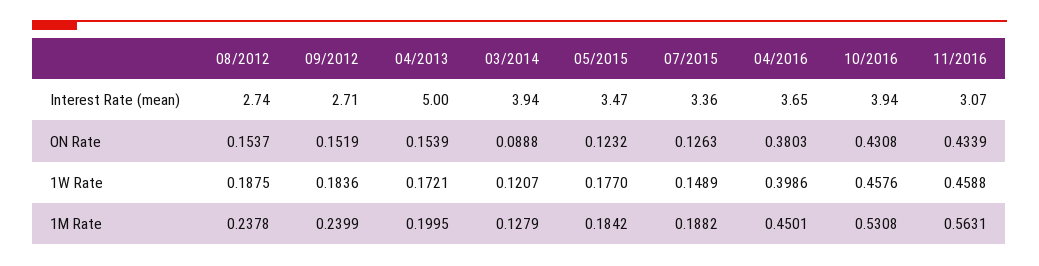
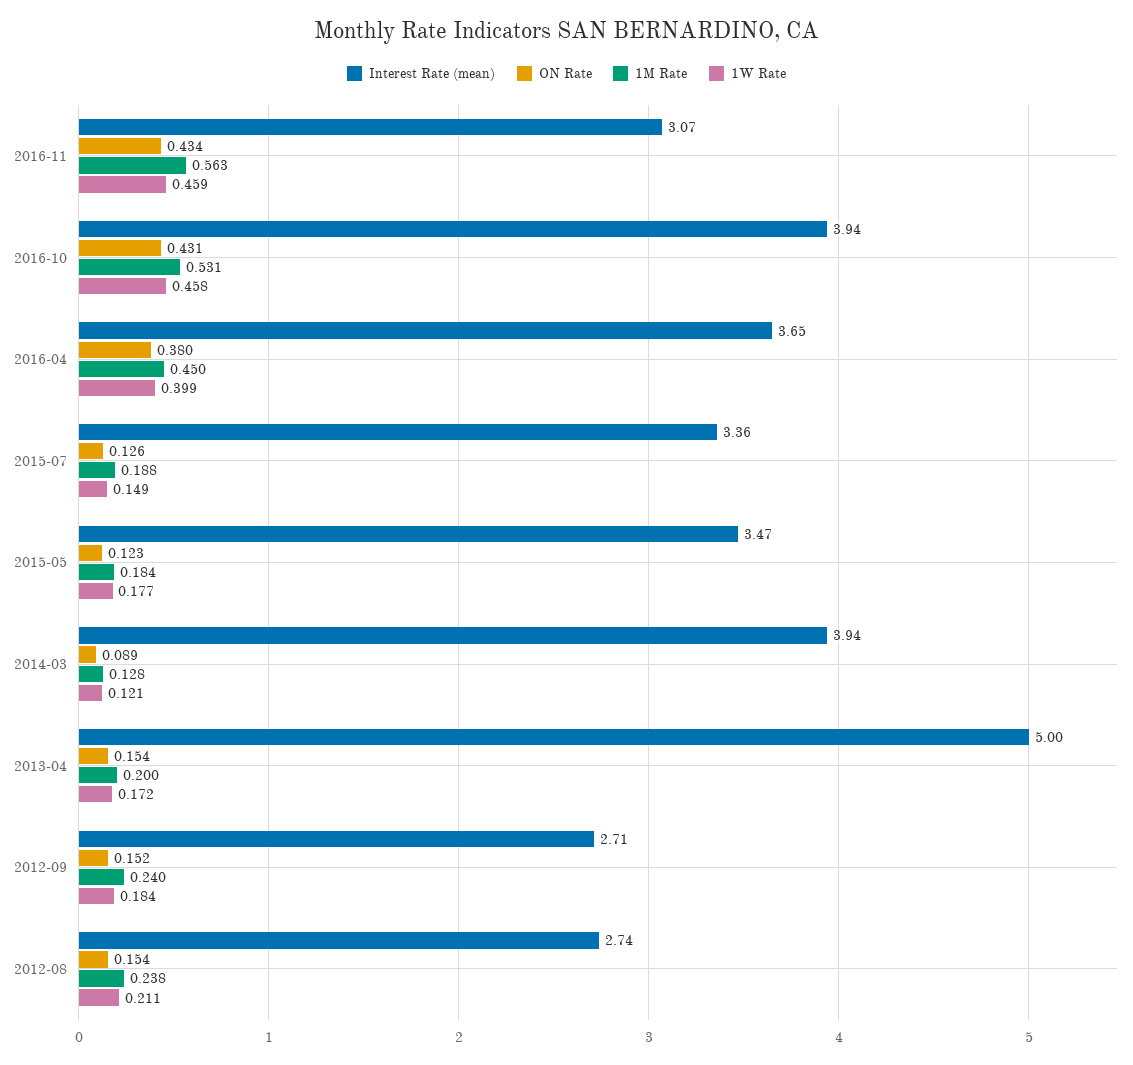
  {
    "Interest Rate (mean)": {
      "08/2012": 2.74,
      "09/2012": 2.71,
      "04/2013": 5,
      "03/2014": 3.94,
      "05/2015": 3.47,
      "07/2015": 3.36,
      "04/2016": 3.65,
      "10/2016": 3.94,
      "11/2016": 3.07
    },
    "ON Rate": {
      "08/2012": 0.1537,
      "09/2012": 0.1519,
      "04/2013": 0.1539,
      "03/2014": 0.0888,
      "05/2015": 0.1232,
      "07/2015": 0.1263,
      "04/2016": 0.3803,
      "10/2016": 0.4308,
      "11/2016": 0.4339
    },
    "1W Rate": {
-     "08/2012": 0.1875,
+     "08/2012": 0.211,
      "09/2012": 0.1836,
      "04/2013": 0.1721,
      "03/2014": 0.1207,
      "05/2015": 0.177,
      "07/2015": 0.1489,
      "04/2016": 0.3986,
      "10/2016": 0.4576,
      "11/2016": 0.4588
    },
    "1M Rate": {
      "08/2012": 0.2378,
      "09/2012": 0.2399,
      "04/2013": 0.1995,
      "03/2014": 0.1279,
      "05/2015": 0.1842,
      "07/2015": 0.1882,
      "04/2016": 0.4501,
      "10/2016": 0.5308,
      "11/2016": 0.5631
    }
  }

